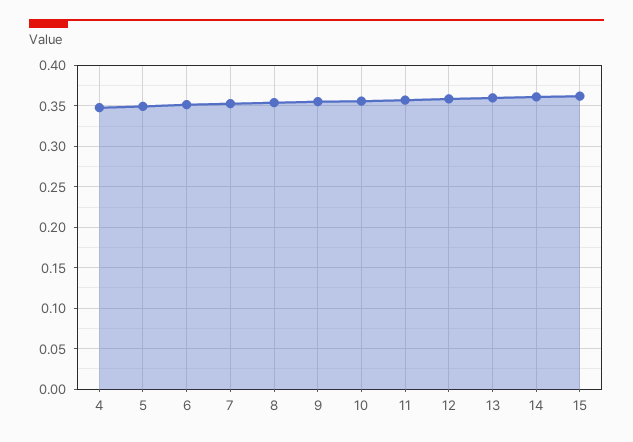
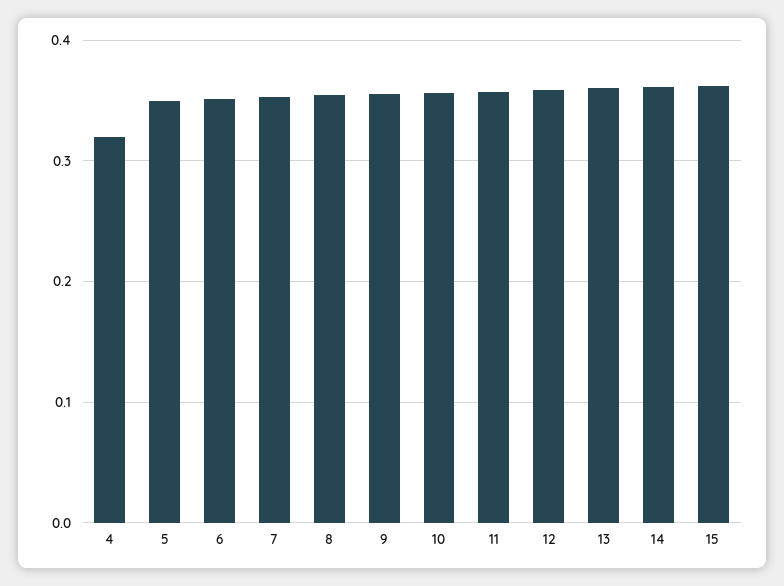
  {
-   "4": 0.35,
+   "4": 0.32,
    "5": 0.35,
    "6": 0.35,
    "7": 0.35,
    "8": 0.35,
    "9": 0.36,
    "10": 0.36,
    "11": 0.36,
    "12": 0.36,
    "13": 0.36,
    "14": 0.36,
    "15": 0.36
  }

